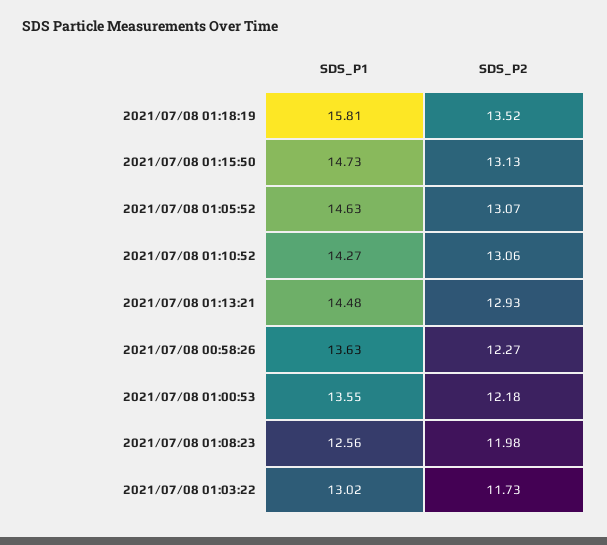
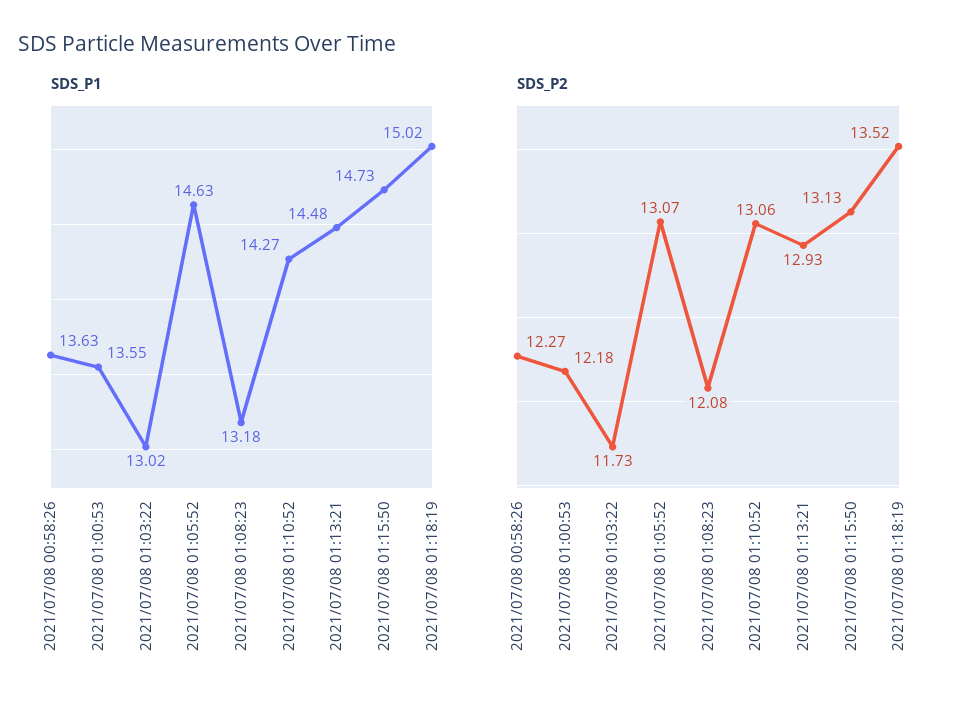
  {
    "SDS_P1": {
-     "2021/07/08 01:18:19": 15.81,
+     "2021/07/08 01:18:19": 15.02,
      "2021/07/08 01:15:50": 14.73,
      "2021/07/08 01:05:52": 14.63,
      "2021/07/08 01:10:52": 14.27,
      "2021/07/08 01:13:21": 14.48,
      "2021/07/08 00:58:26": 13.63,
      "2021/07/08 01:00:53": 13.55,
-     "2021/07/08 01:08:23": 12.56,
+     "2021/07/08 01:08:23": 13.18,
      "2021/07/08 01:03:22": 13.02
    },
    "SDS_P2": {
      "2021/07/08 01:18:19": 13.52,
      "2021/07/08 01:15:50": 13.13,
      "2021/07/08 01:05:52": 13.07,
      "2021/07/08 01:10:52": 13.06,
      "2021/07/08 01:13:21": 12.93,
      "2021/07/08 00:58:26": 12.27,
      "2021/07/08 01:00:53": 12.18,
-     "2021/07/08 01:08:23": 11.98,
+     "2021/07/08 01:08:23": 12.08,
      "2021/07/08 01:03:22": 11.73
    }
  }

